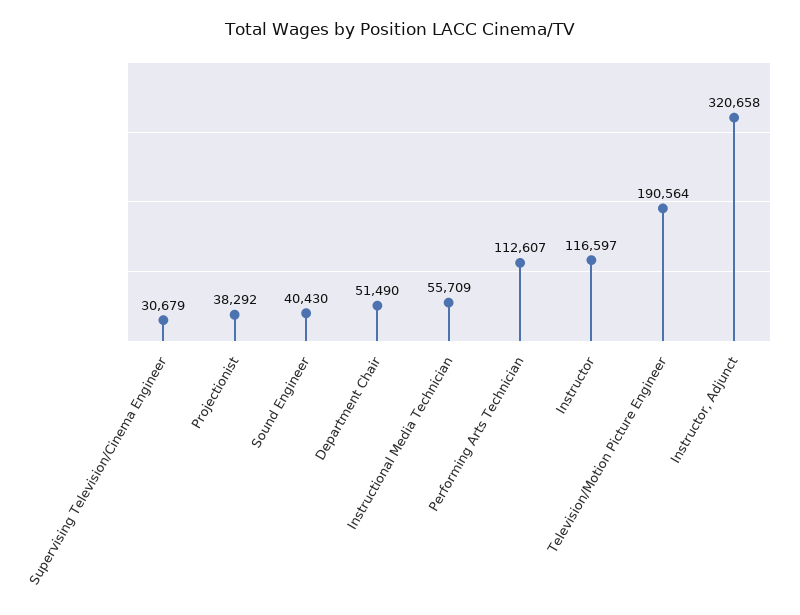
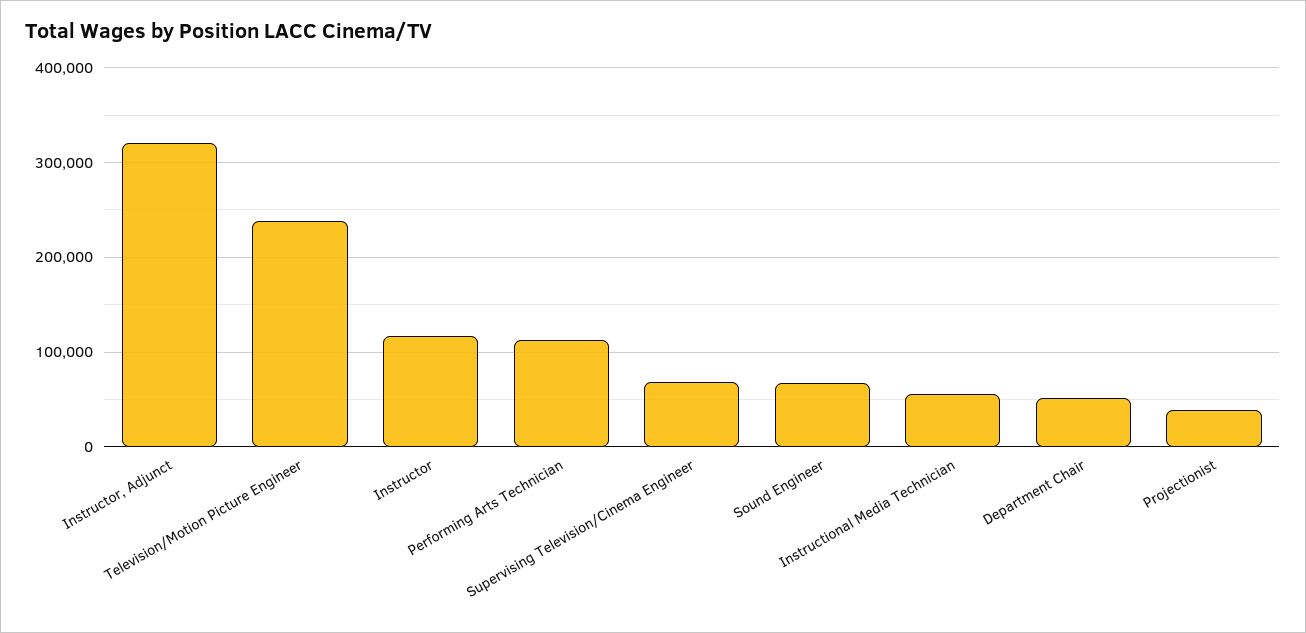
  {
-   "Supervising Television/Cinema Engineer": 30679,
+   "Supervising Television/Cinema Engineer": 70000,
    "Projectionist": 38292,
-   "Sound Engineer": 40430,
+   "Sound Engineer": 70000,
    "Department Chair": 51490,
    "Instructional Media Technician": 55709,
    "Performing Arts Technician": 112607,
    "Instructor": 116597,
-   "Television/Motion Picture Engineer": 190564,
+   "Television/Motion Picture Engineer": 240000,
    "Instructor, Adjunct": 320658
  }

